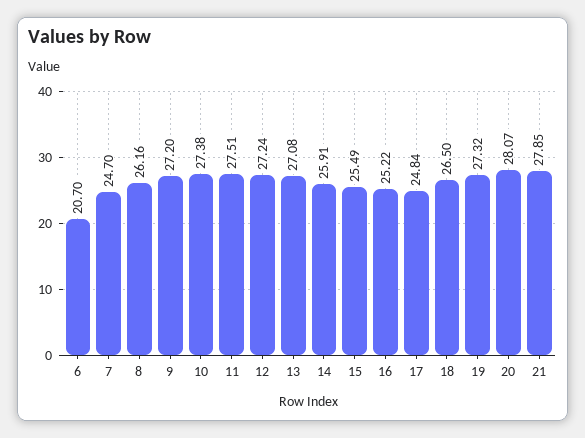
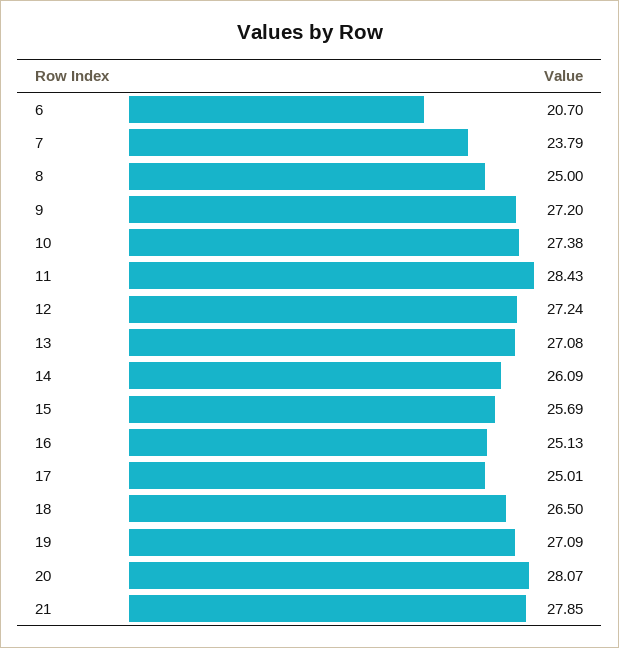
  {
    "6": 20.7,
-   "7": 24.7,
+   "7": 23.79,
-   "8": 26.16,
+   "8": 25,
    "9": 27.2,
    "10": 27.38,
-   "11": 27.51,
+   "11": 28.43,
    "12": 27.24,
    "13": 27.08,
-   "14": 25.91,
+   "14": 26.09,
-   "15": 25.49,
+   "15": 25.69,
-   "16": 25.22,
+   "16": 25.13,
-   "17": 24.84,
+   "17": 25.01,
    "18": 26.5,
-   "19": 27.32,
+   "19": 27.09,
    "20": 28.07,
    "21": 27.85
  }

